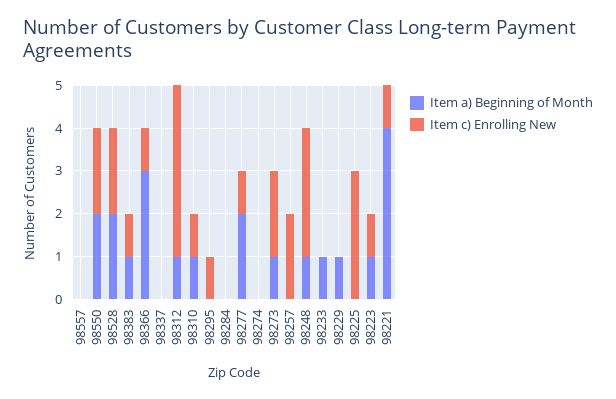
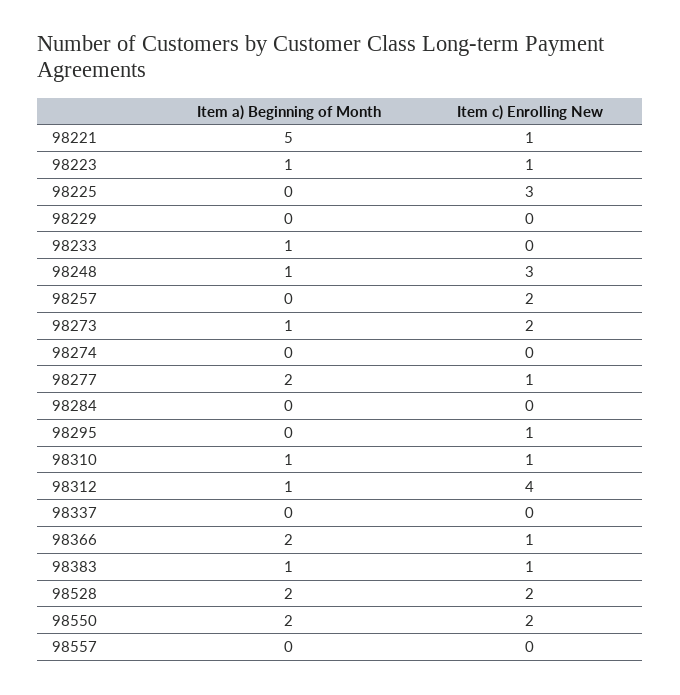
  {
    "Item a) Beginning of Month": {
      "98557": 0,
      "98550": 2,
      "98528": 2,
      "98383": 1,
-     "98366": 3,
+     "98366": 2,
      "98337": 0,
      "98312": 1,
      "98310": 1,
      "98295": 0,
      "98284": 0,
      "98277": 2,
      "98274": 0,
      "98273": 1,
      "98257": 0,
      "98248": 1,
      "98233": 1,
-     "98229": 1,
+     "98229": 0,
      "98225": 0,
      "98223": 1,
-     "98221": 4
+     "98221": 5
    },
    "Item c) Enrolling New": {
      "98557": 0,
      "98550": 2,
      "98528": 2,
      "98383": 1,
      "98366": 1,
      "98337": 0,
      "98312": 4,
      "98310": 1,
      "98295": 1,
      "98284": 0,
      "98277": 1,
      "98274": 0,
      "98273": 2,
      "98257": 2,
      "98248": 3,
      "98233": 0,
      "98229": 0,
      "98225": 3,
      "98223": 1,
      "98221": 1
    }
  }

